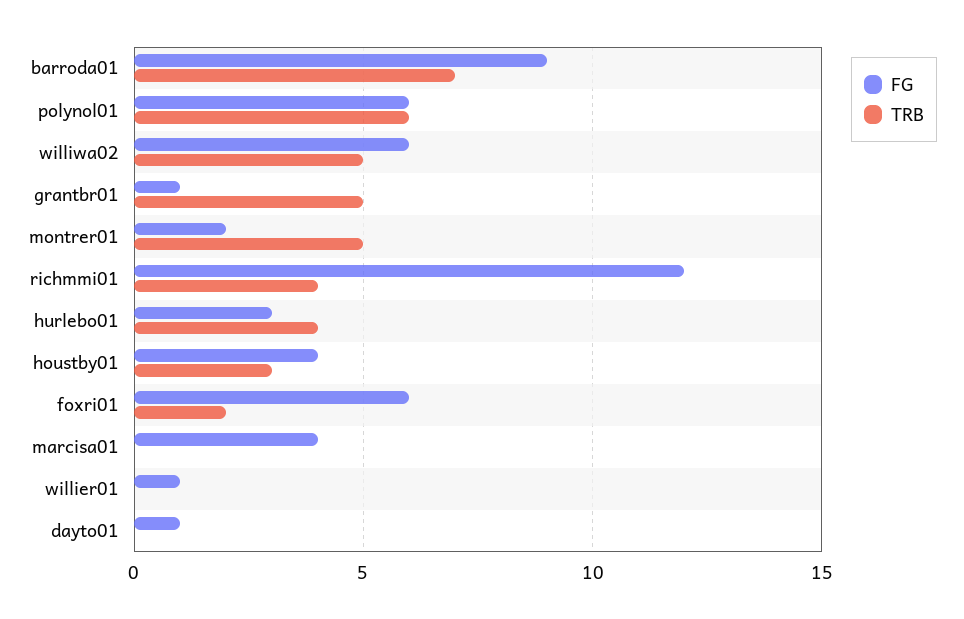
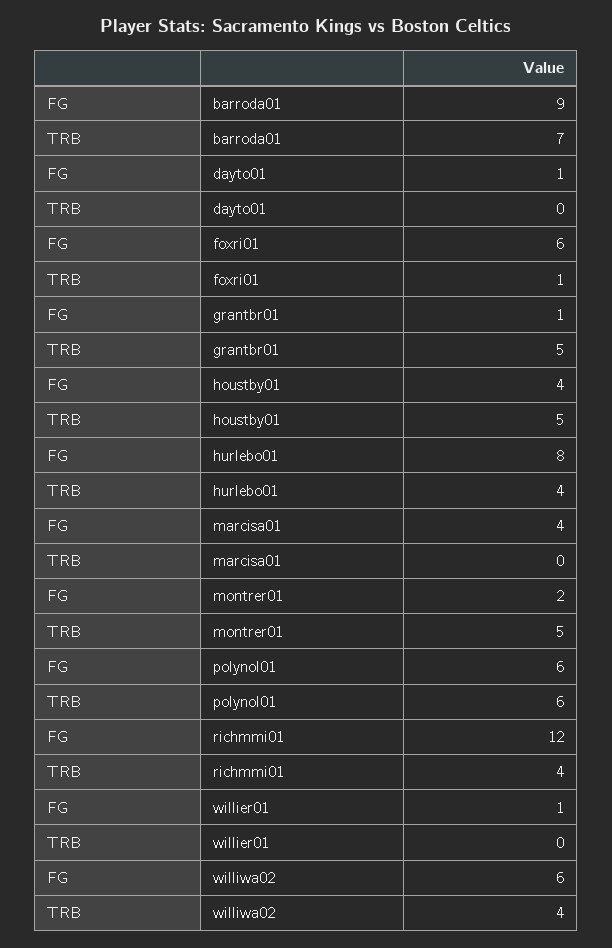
  {
    "FG": {
      "barroda01": 9,
      "polynol01": 6,
      "williwa02": 6,
      "grantbr01": 1,
      "montrer01": 2,
      "richmmi01": 12,
-     "hurlebo01": 3,
+     "hurlebo01": 8,
      "houstby01": 4,
      "foxri01": 6,
      "marcisa01": 4,
      "willier01": 1,
      "dayto01": 1
    },
    "TRB": {
      "barroda01": 7,
      "polynol01": 6,
-     "williwa02": 5,
+     "williwa02": 4,
      "grantbr01": 5,
      "montrer01": 5,
      "richmmi01": 4,
      "hurlebo01": 4,
-     "houstby01": 3,
+     "houstby01": 5,
-     "foxri01": 2,
+     "foxri01": 1,
      "marcisa01": 0,
      "willier01": 0,
      "dayto01": 0
    }
  }

